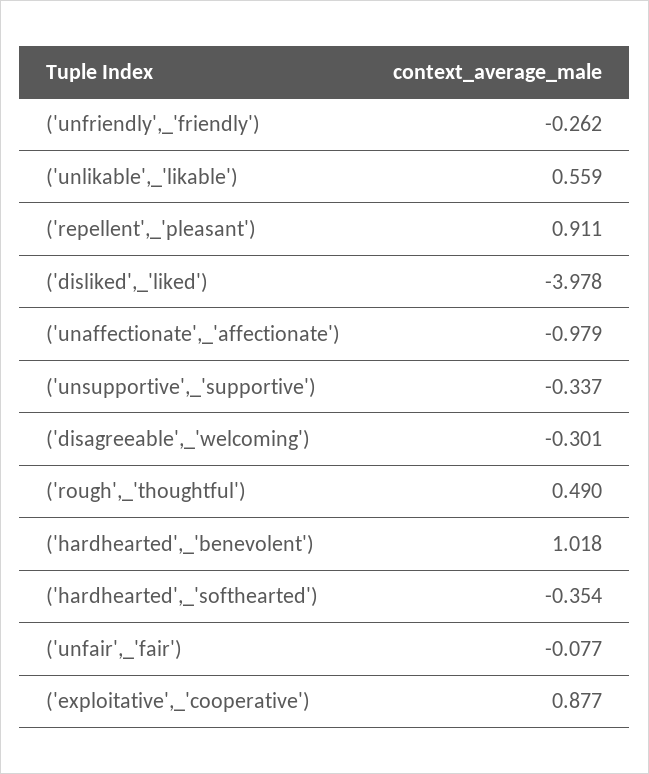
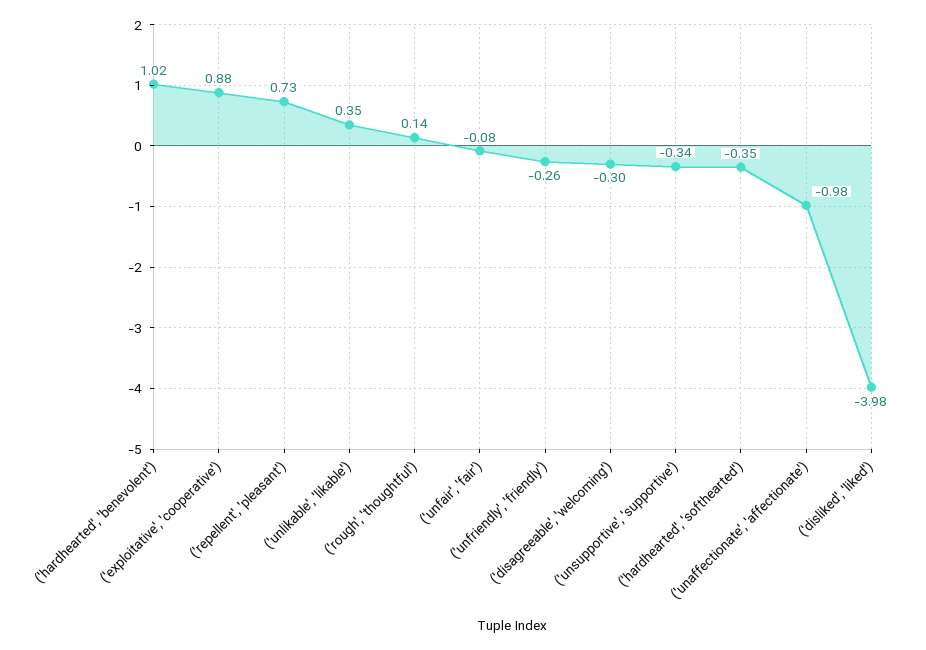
  {
    "('unfriendly',_'friendly')": -0.262,
-   "('unlikable',_'likable')": 0.559,
+   "('unlikable',_'likable')": 0.35,
-   "('repellent',_'pleasant')": 0.911,
+   "('repellent',_'pleasant')": 0.73,
    "('disliked',_'liked')": -3.978,
    "('unaffectionate',_'affectionate')": -0.979,
    "('unsupportive',_'supportive')": -0.337,
    "('disagreeable',_'welcoming')": -0.301,
-   "('rough',_'thoughtful')": 0.49,
+   "('rough',_'thoughtful')": 0.14,
    "('hardhearted',_'benevolent')": 1.018,
    "('hardhearted',_'softhearted')": -0.354,
    "('unfair',_'fair')": -0.077,
    "('exploitative',_'cooperative')": 0.877
  }

